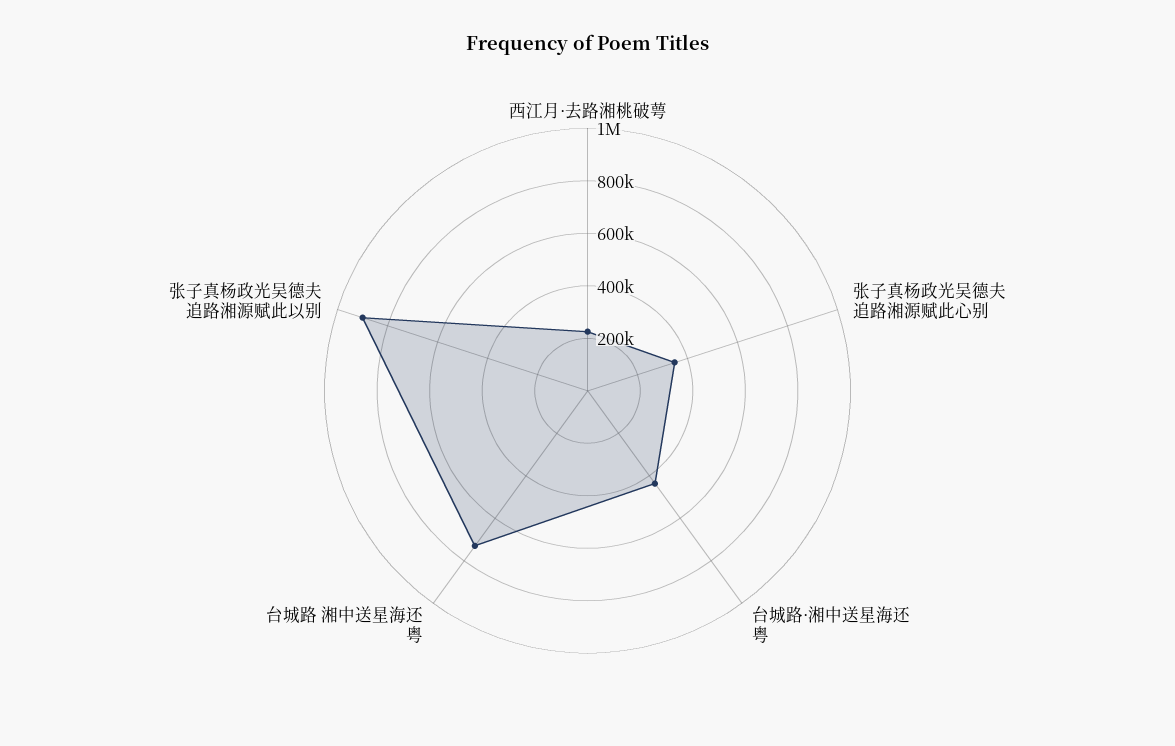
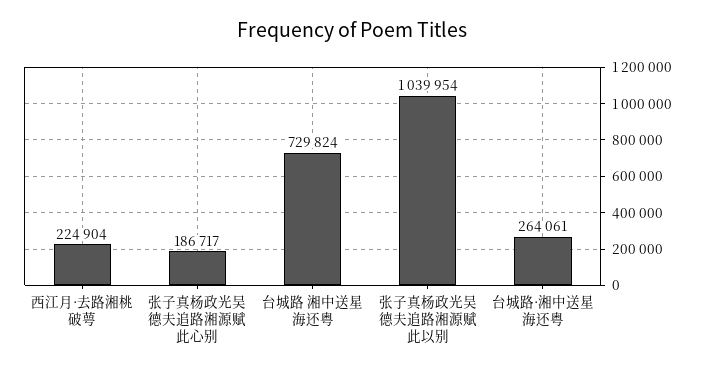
  {
    "西江月·去路湘桃破萼": 224904,
-   "张子真杨政光吴德夫追路湘源赋此心别": 350000,
+   "张子真杨政光吴德夫追路湘源赋此心别": 186717,
-   "台城路·湘中送星海还粤": 450000,
+   "台城路·湘中送星海还粤": 264061,
    "台城路 湘中送星海还粤": 729824,
-   "张子真杨政光吴德夫追路湘源赋此以别": 900000
+   "张子真杨政光吴德夫追路湘源赋此以别": 1039954
  }

